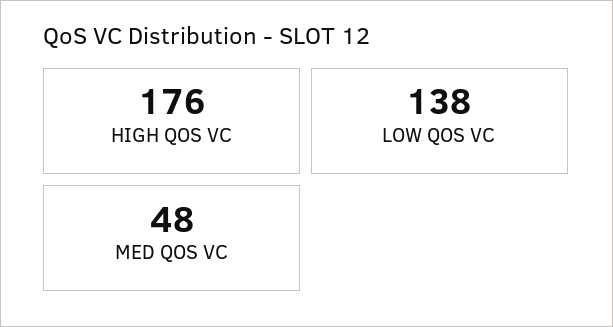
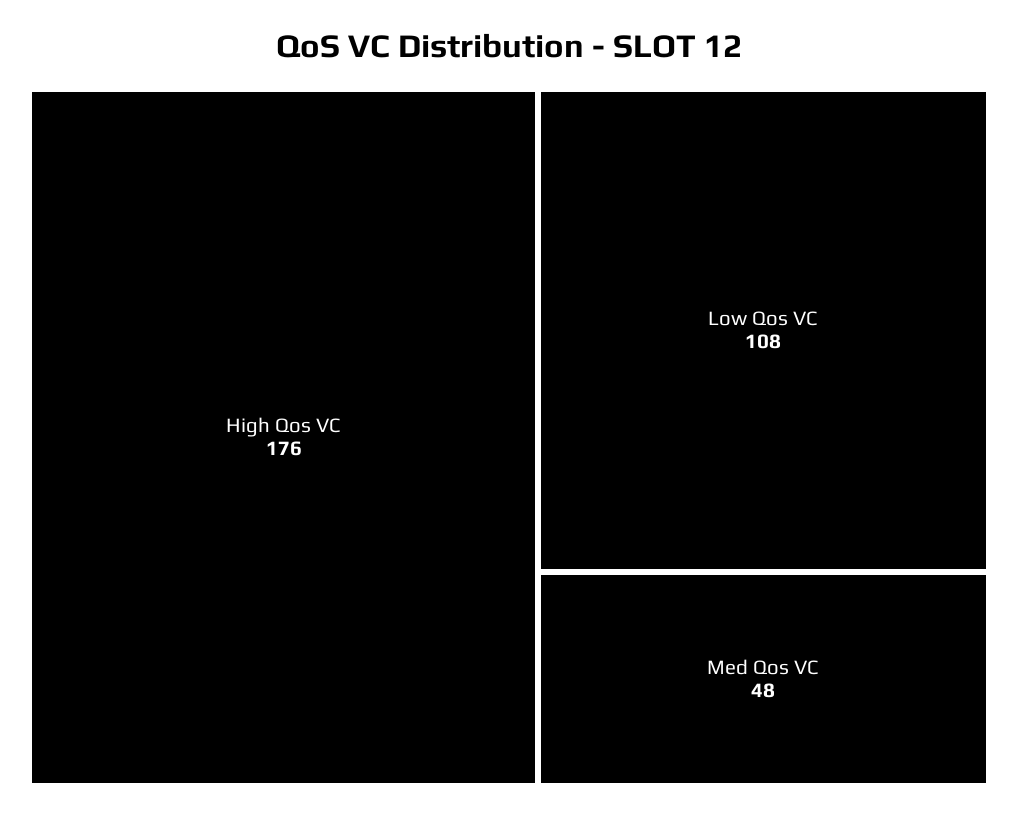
  {
    "HIGH QOS VC": 176,
-   "LOW QOS VC": 138,
+   "LOW QOS VC": 108,
    "MED QOS VC": 48
  }

